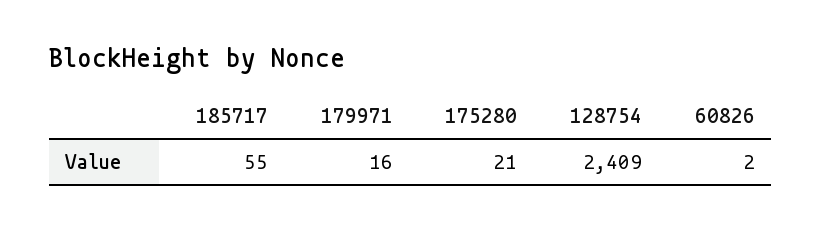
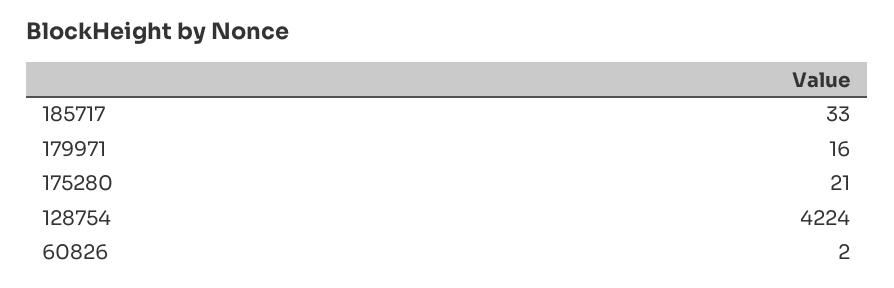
  {
-   "185717": 55,
+   "185717": 33,
    "179971": 16,
    "175280": 21,
-   "128754": 2409,
+   "128754": 4224,
    "60826": 2
  }

